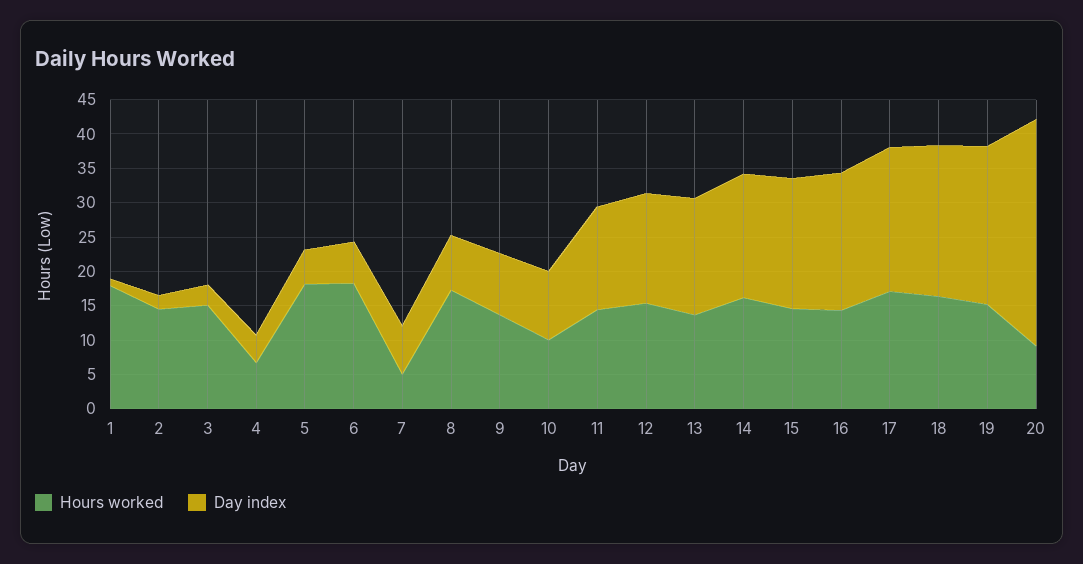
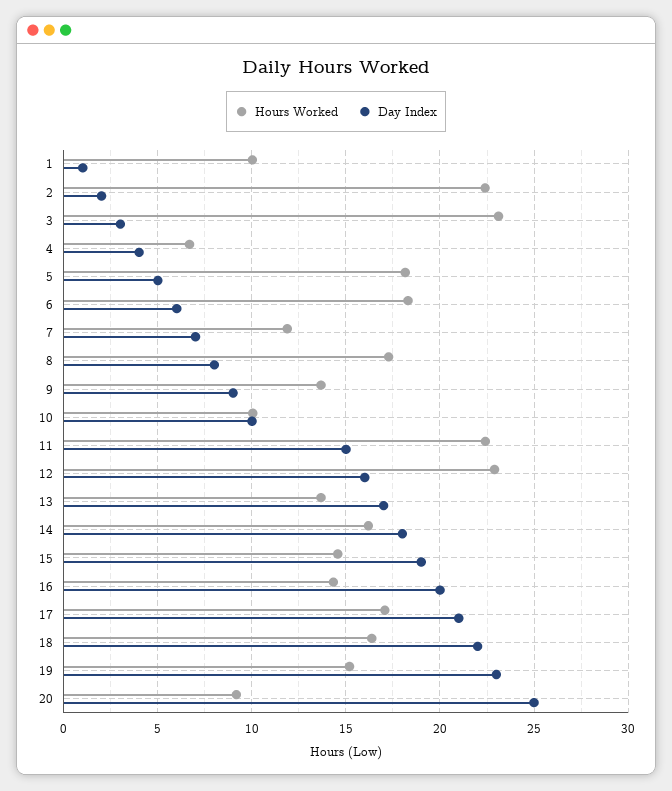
  {
    "Hours worked": {
-     "1": 17.5,
+     "1": 10,
-     "2": 15,
+     "2": 22.5,
-     "3": 15,
+     "3": 23,
      "4": 6.5,
      "5": 18,
      "6": 18.5,
-     "7": 5,
+     "7": 12,
      "8": 17.5,
      "9": 13.5,
      "10": 10,
-     "11": 15,
+     "11": 22.5,
-     "12": 15,
+     "12": 23,
      "13": 13.5,
      "14": 16,
      "15": 14.5,
      "16": 14.5,
      "17": 17,
      "18": 16.5,
      "19": 15,
      "20": 9
    },
    "Day index": {
      "1": 1,
      "2": 2,
      "3": 3,
      "4": 4,
      "5": 5,
      "6": 6,
      "7": 7,
      "8": 8,
      "9": 9,
      "10": 10,
      "11": 15,
      "12": 16,
      "13": 17,
      "14": 18,
      "15": 19,
      "16": 20,
      "17": 21,
      "18": 22,
      "19": 23,
-     "20": 32.5
+     "20": 25
    }
  }

